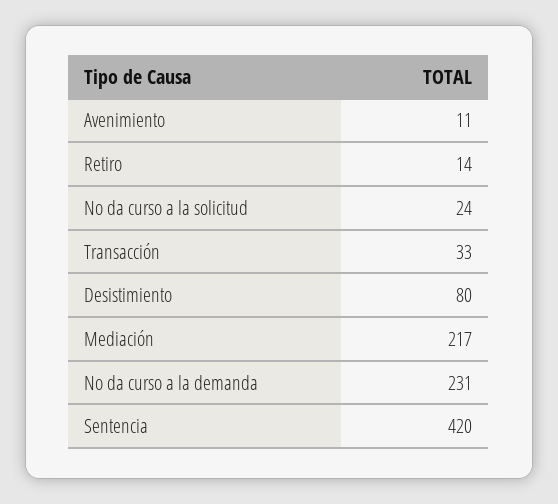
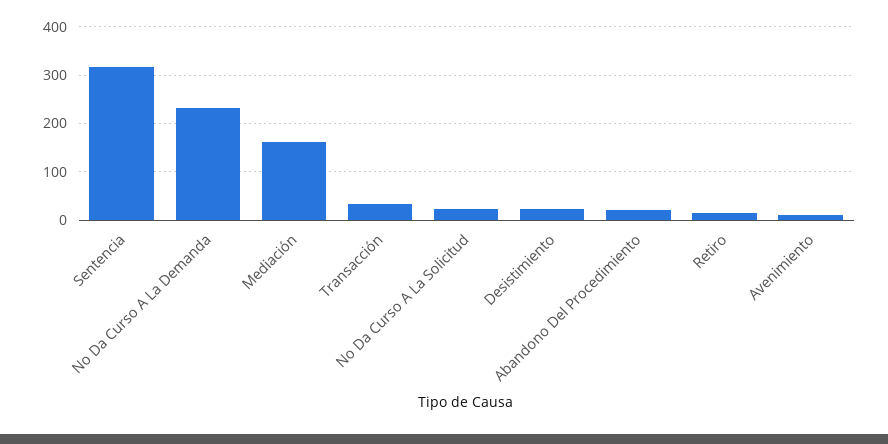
  {
    "Avenimiento": 11,
    "Retiro": 14,
    "No da curso a la solicitud": 24,
    "Transacción": 33,
-   "Desistimiento": 80,
+   "Desistimiento": 20,
-   "Mediación": 217,
+   "Mediación": 160,
    "No da curso a la demanda": 231,
-   "Sentencia": 420
+   "Sentencia": 320,
+   "Abandono Del Procedimiento": 20
  }

